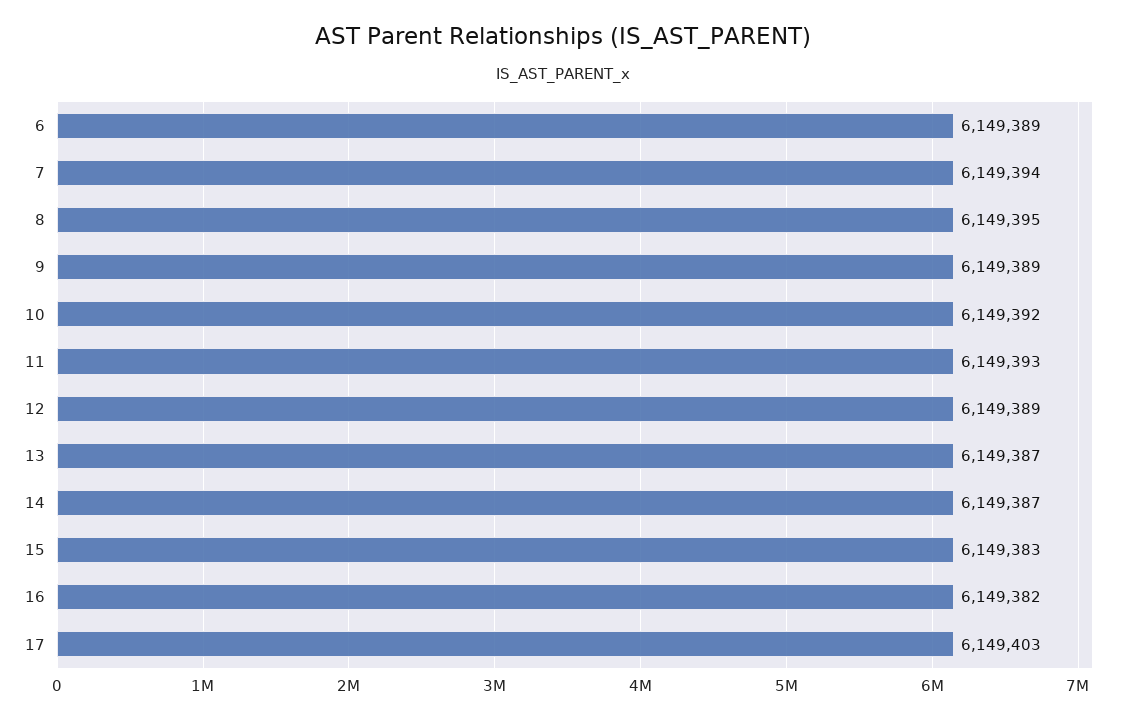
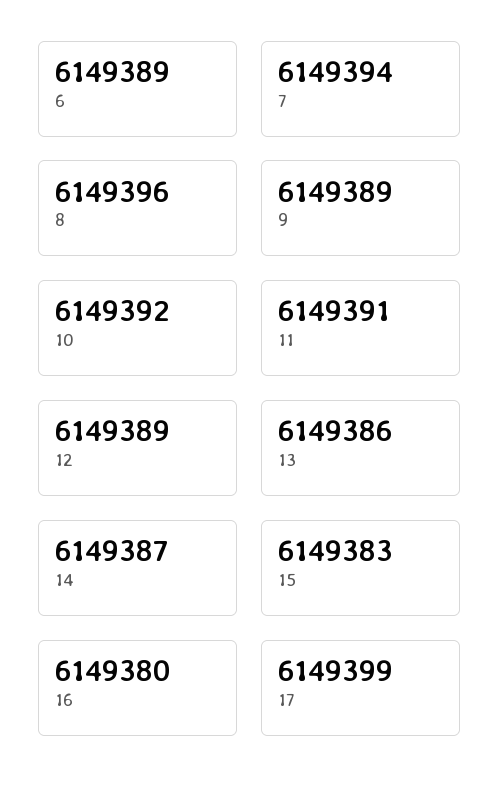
  {
    "6": 6149389,
    "7": 6149394,
-   "8": 6149395,
+   "8": 6149396,
    "9": 6149389,
    "10": 6149392,
-   "11": 6149393,
+   "11": 6149391,
    "12": 6149389,
-   "13": 6149387,
+   "13": 6149386,
    "14": 6149387,
    "15": 6149383,
-   "16": 6149382,
+   "16": 6149380,
-   "17": 6149403
+   "17": 6149399
  }

